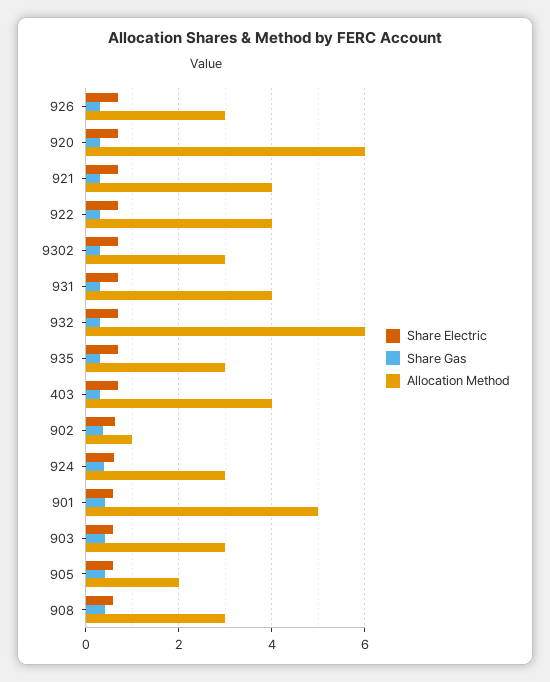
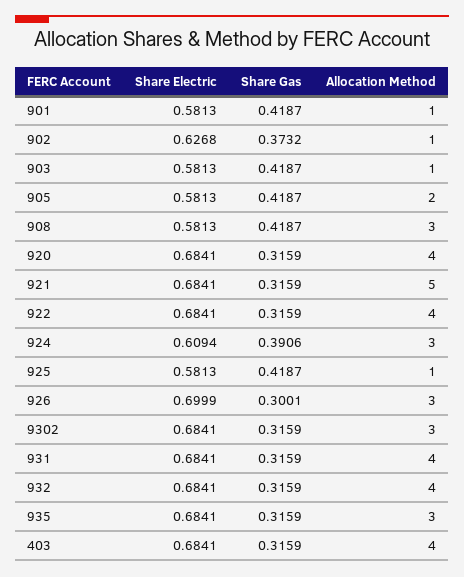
  {
    "Share Electric": {
      "926": 0.6999,
      "920": 0.6841,
      "921": 0.6841,
      "922": 0.6841,
      "9302": 0.6841,
      "931": 0.6841,
      "932": 0.6841,
      "935": 0.6841,
      "403": 0.6841,
      "902": 0.6268,
      "924": 0.6094,
      "901": 0.5813,
      "903": 0.5813,
      "905": 0.5813,
-     "908": 0.5813
+     "908": 0.5813,
+     "925": 0.5813
    },
    "Share Gas": {
      "926": 0.3001,
      "920": 0.3159,
      "921": 0.3159,
      "922": 0.3159,
      "9302": 0.3159,
      "931": 0.3159,
      "932": 0.3159,
      "935": 0.3159,
      "403": 0.3159,
      "902": 0.3732,
      "924": 0.3906,
      "901": 0.4187,
      "903": 0.4187,
      "905": 0.4187,
-     "908": 0.4187
+     "908": 0.4187,
+     "925": 0.4187
    },
    "Allocation Method": {
      "926": 3,
-     "920": 6,
+     "920": 4,
-     "921": 4,
+     "921": 5,
      "922": 4,
      "9302": 3,
      "931": 4,
-     "932": 6,
+     "932": 4,
      "935": 3,
      "403": 4,
      "902": 1,
      "924": 3,
-     "901": 5,
+     "901": 1,
-     "903": 3,
+     "903": 1,
      "905": 2,
-     "908": 3
+     "908": 3,
+     "925": 1
    }
  }

